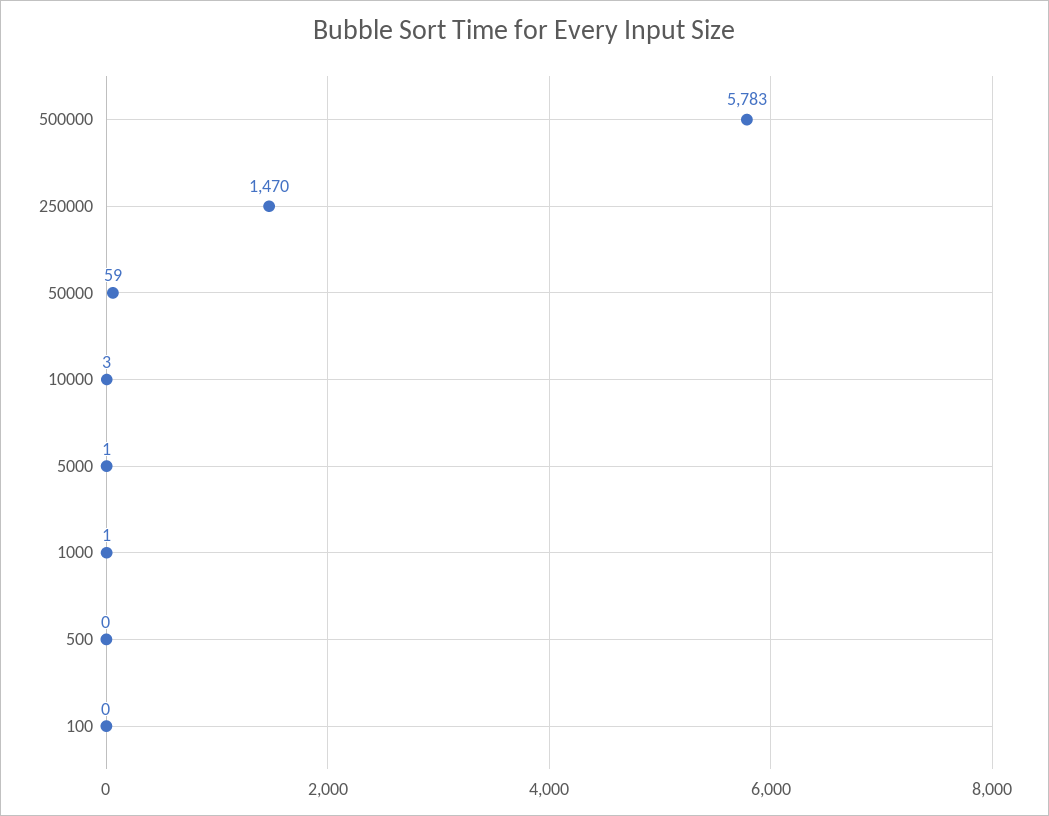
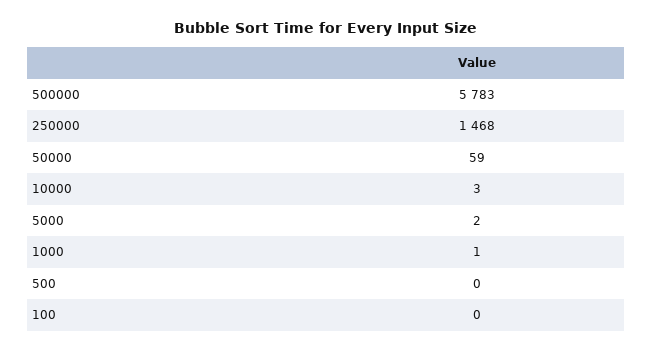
  {
    "500000": 5783,
-   "250000": 1470,
+   "250000": 1468,
    "50000": 59,
    "10000": 3,
-   "5000": 1,
+   "5000": 2,
    "1000": 1,
    "500": 0,
    "100": 0
  }

